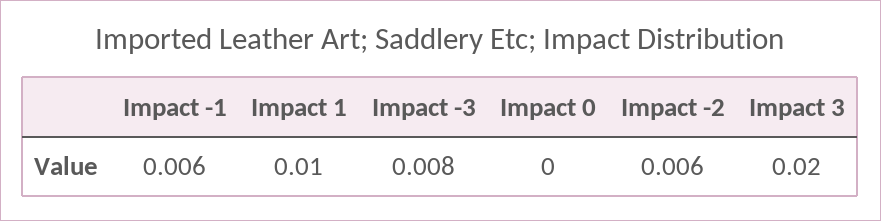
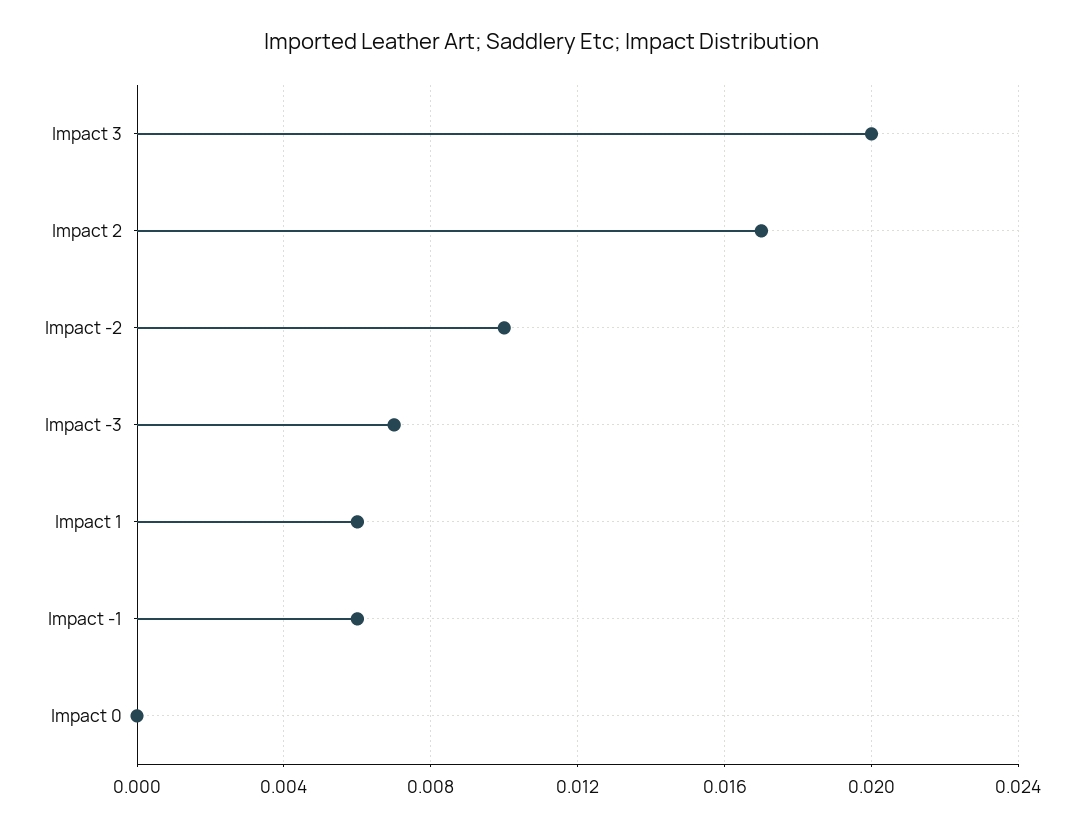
  {
    "Impact -1": 0.006,
-   "Impact 1": 0.01,
+   "Impact 1": 0.006,
-   "Impact -3": 0.008,
+   "Impact -3": 0.007,
    "Impact 0": 0,
-   "Impact -2": 0.006,
+   "Impact -2": 0.01,
-   "Impact 3": 0.02
+   "Impact 3": 0.02,
+   "Impact 2": 0.017
  }

